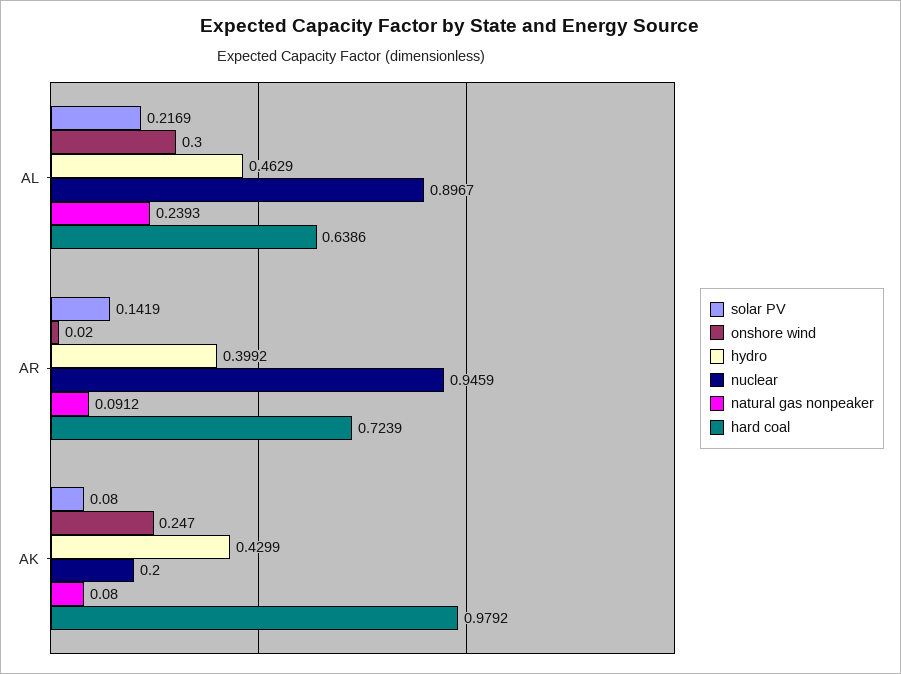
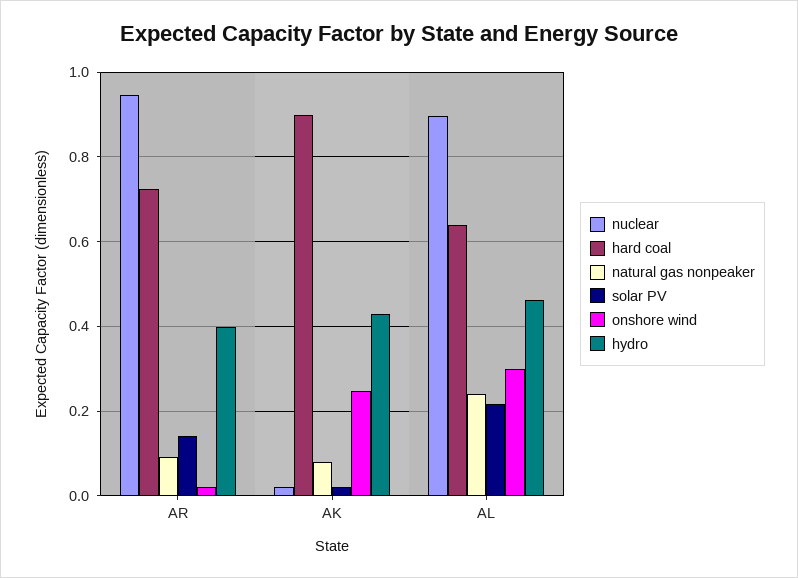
  {
    "solar PV": {
      "AL": 0.2169,
      "AR": 0.1419,
-     "AK": 0.08
+     "AK": 0.02
    },
    "onshore wind": {
      "AL": 0.3,
      "AR": 0.02,
      "AK": 0.247
    },
    "hydro": {
      "AL": 0.4629,
      "AR": 0.3992,
      "AK": 0.4299
    },
    "nuclear": {
      "AL": 0.8967,
      "AR": 0.9459,
-     "AK": 0.2
+     "AK": 0.02
    },
    "natural gas nonpeaker": {
      "AL": 0.2393,
      "AR": 0.0912,
      "AK": 0.08
    },
    "hard coal": {
      "AL": 0.6386,
      "AR": 0.7239,
-     "AK": 0.9792
+     "AK": 0.9
    }
  }

